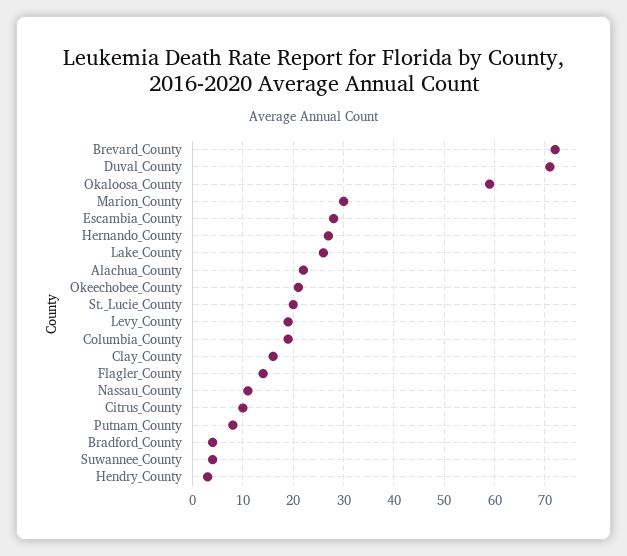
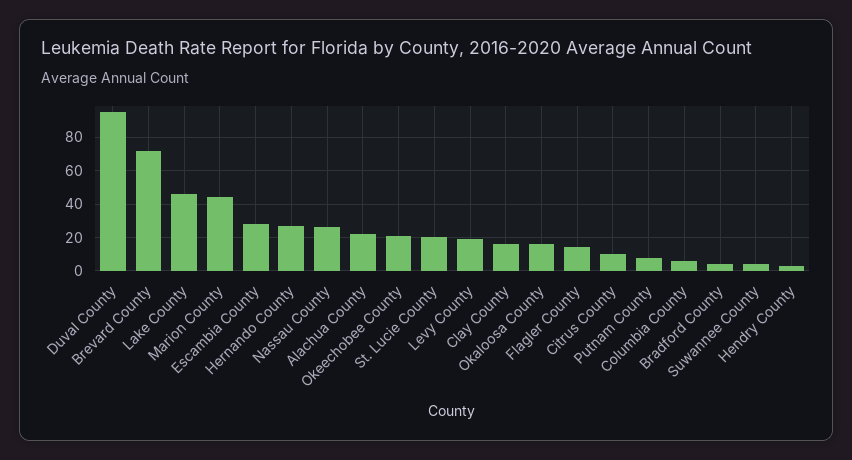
  {
    "Brevard_County": 70,
-   "Duval_County": 70,
+   "Duval_County": 95,
-   "Okaloosa_County": 60,
+   "Okaloosa_County": 15,
-   "Marion_County": 30,
+   "Marion_County": 45,
    "Escambia_County": 30,
    "Hernando_County": 25,
-   "Lake_County": 25,
+   "Lake_County": 45,
    "Alachua_County": 20,
    "Okeechobee_County": 20,
    "St._Lucie_County": 20,
    "Levy_County": 20,
-   "Columbia_County": 20,
+   "Columbia_County": 5,
    "Clay_County": 15,
    "Flagler_County": 15,
-   "Nassau_County": 10,
+   "Nassau_County": 25,
    "Citrus_County": 10,
    "Putnam_County": 10,
    "Bradford_County": 5,
    "Suwannee_County": 5,
    "Hendry_County": 5
  }

